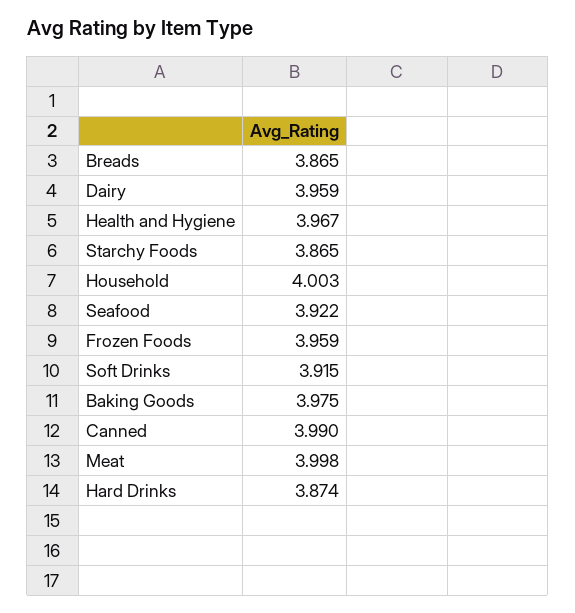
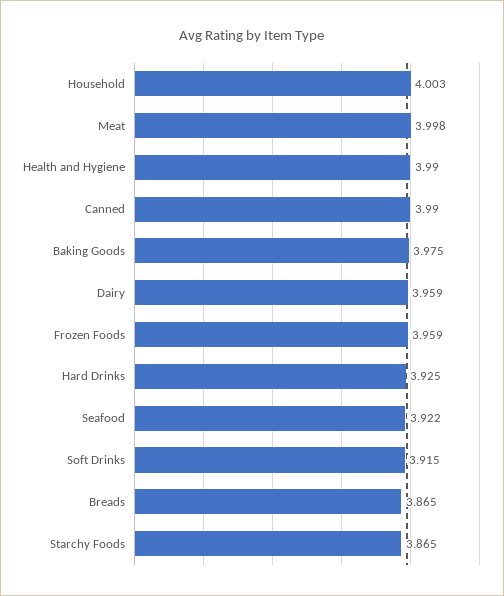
  {
    "Breads": 3.865,
    "Dairy": 3.959,
-   "Health and Hygiene": 3.967,
+   "Health and Hygiene": 3.99,
    "Starchy Foods": 3.865,
    "Household": 4.003,
    "Seafood": 3.922,
    "Frozen Foods": 3.959,
    "Soft Drinks": 3.915,
    "Baking Goods": 3.975,
    "Canned": 3.99,
    "Meat": 3.998,
-   "Hard Drinks": 3.874
+   "Hard Drinks": 3.925
  }

